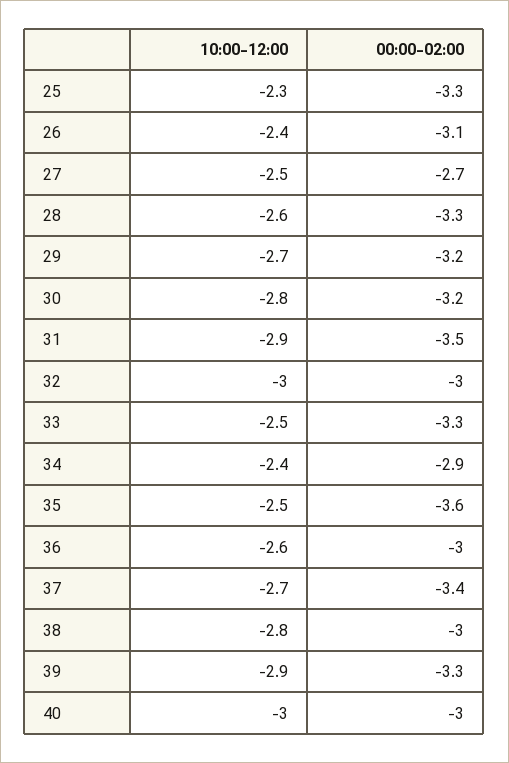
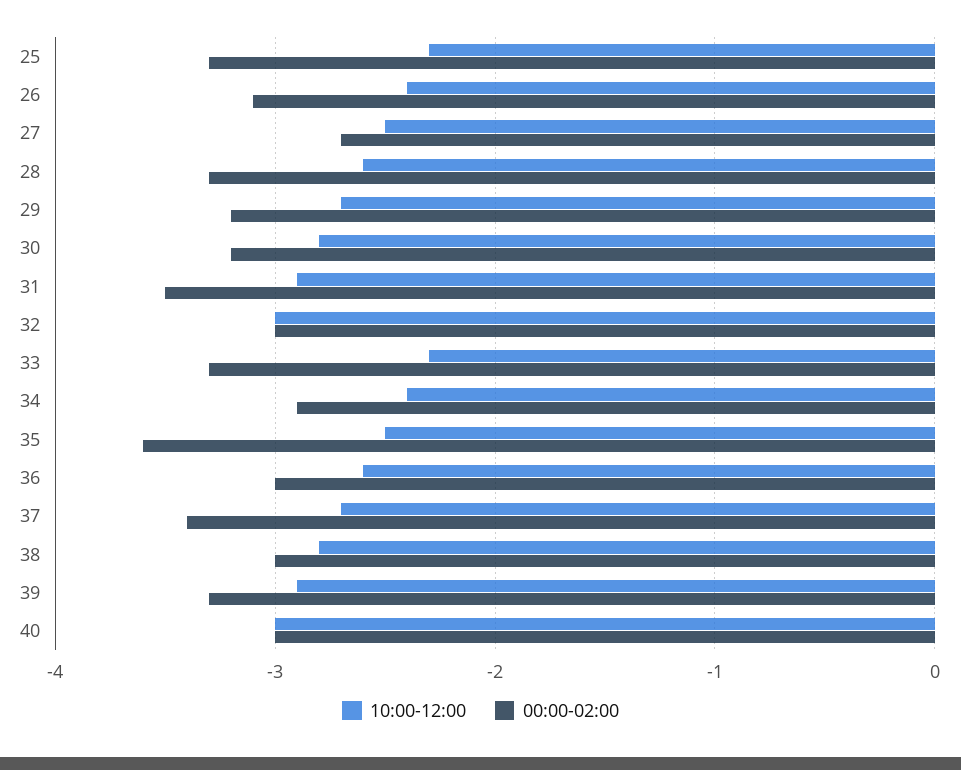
  {
    "10:00-12:00": {
      "25": -2.3,
      "26": -2.4,
      "27": -2.5,
      "28": -2.6,
      "29": -2.7,
      "30": -2.8,
      "31": -2.9,
      "32": -3,
-     "33": -2.5,
+     "33": -2.3,
      "34": -2.4,
      "35": -2.5,
      "36": -2.6,
      "37": -2.7,
      "38": -2.8,
      "39": -2.9,
      "40": -3
    },
    "00:00-02:00": {
      "25": -3.3,
      "26": -3.1,
      "27": -2.7,
      "28": -3.3,
      "29": -3.2,
      "30": -3.2,
      "31": -3.5,
      "32": -3,
      "33": -3.3,
      "34": -2.9,
      "35": -3.6,
      "36": -3,
      "37": -3.4,
      "38": -3,
      "39": -3.3,
      "40": -3
    }
  }

